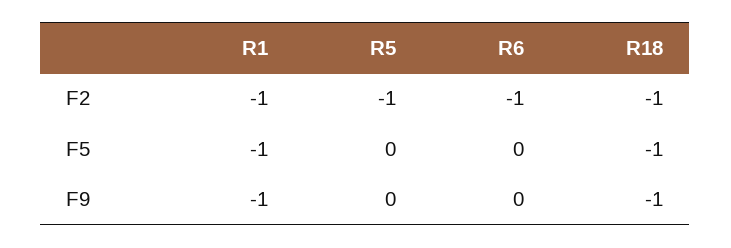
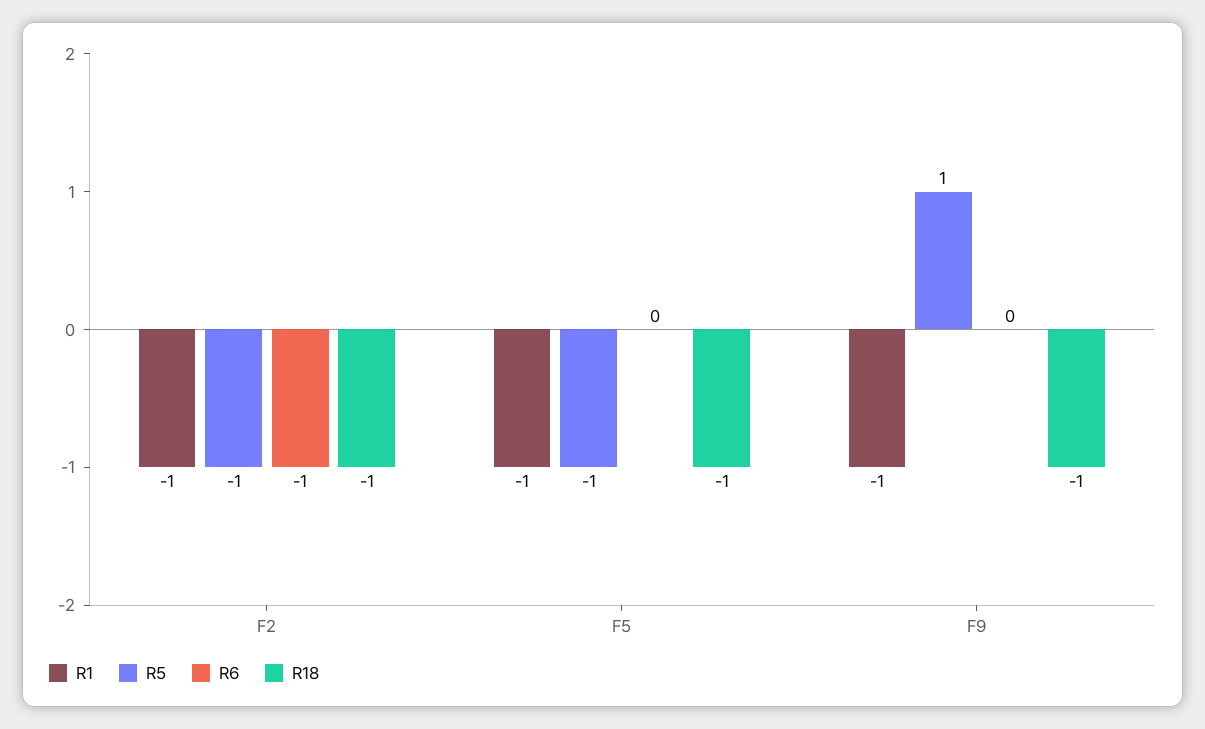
  {
    "R1": {
      "F2": -1,
      "F5": -1,
      "F9": -1
    },
    "R5": {
      "F2": -1,
-     "F5": 0,
+     "F5": -1,
-     "F9": 0
+     "F9": 1
    },
    "R6": {
      "F2": -1,
      "F5": 0,
      "F9": 0
    },
    "R18": {
      "F2": -1,
      "F5": -1,
      "F9": -1
    }
  }

